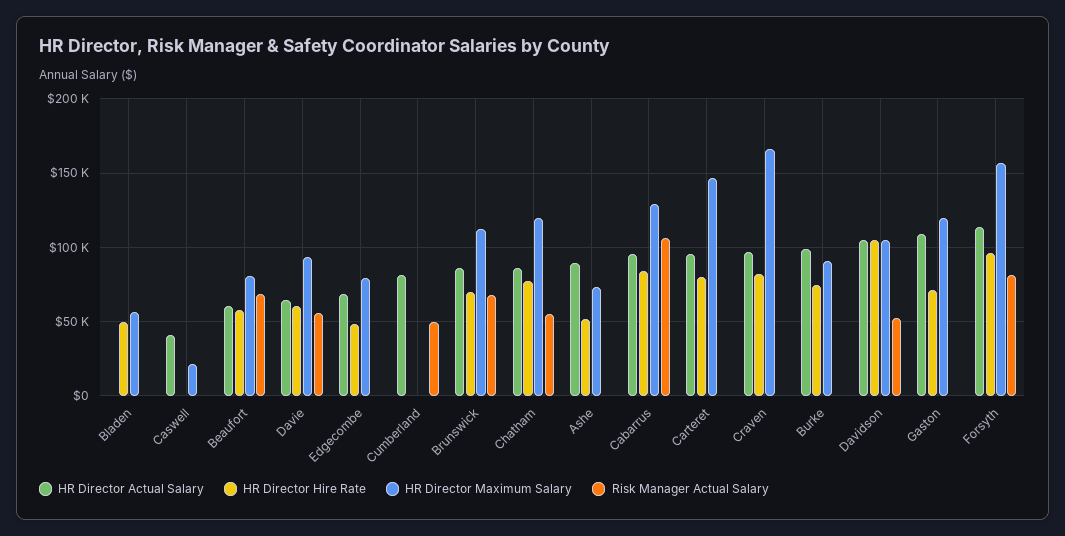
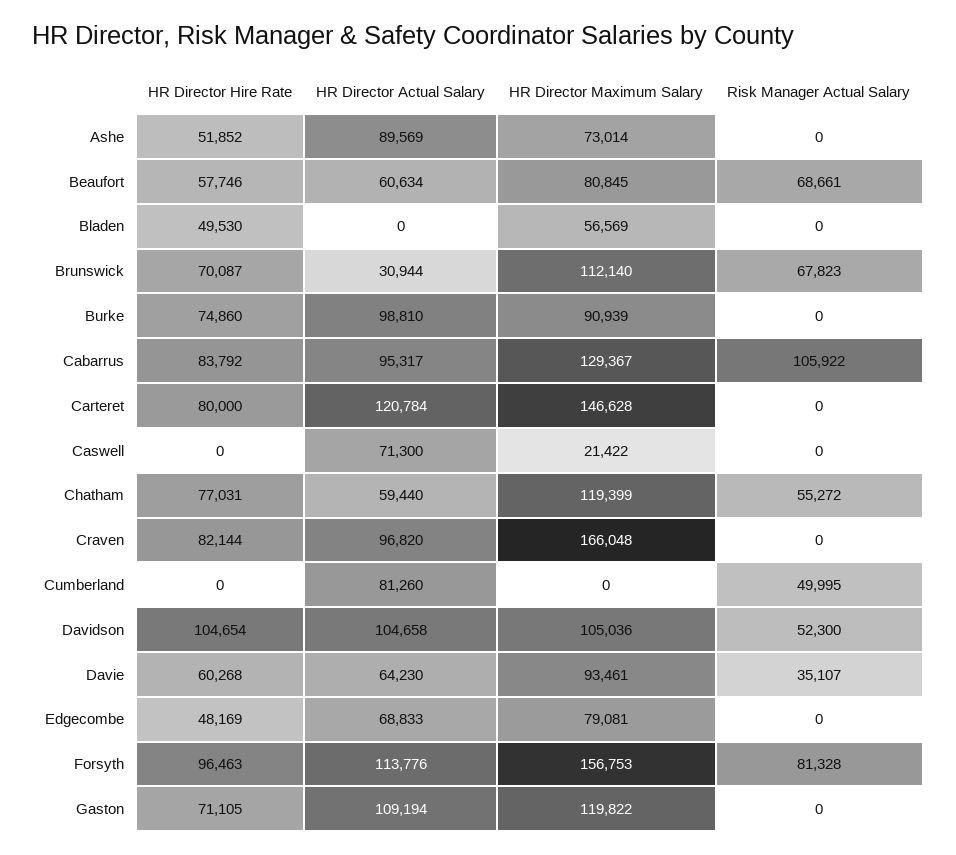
  {
    "HR Director Actual Salary": {
      "Bladen": 0,
-     "Caswell": 40000,
+     "Caswell": 71300,
      "Beaufort": 60634,
      "Davie": 64230,
      "Edgecombe": 68833,
      "Cumberland": 81260,
-     "Brunswick": 85000,
+     "Brunswick": 30944,
-     "Chatham": 85000,
+     "Chatham": 59440,
      "Ashe": 89569,
      "Cabarrus": 95317,
-     "Carteret": 95000,
+     "Carteret": 120784,
      "Craven": 96820,
      "Burke": 98810,
      "Davidson": 104658,
      "Gaston": 109194,
      "Forsyth": 113776
    },
    "HR Director Hire Rate": {
      "Bladen": 49530,
      "Caswell": 0,
      "Beaufort": 57746,
      "Davie": 60268,
      "Edgecombe": 48169,
      "Cumberland": 0,
      "Brunswick": 70087,
      "Chatham": 77031,
      "Ashe": 51852,
      "Cabarrus": 83792,
      "Carteret": 80000,
      "Craven": 82144,
      "Burke": 74860,
      "Davidson": 104654,
      "Gaston": 71105,
      "Forsyth": 96463
    },
    "HR Director Maximum Salary": {
      "Bladen": 56569,
      "Caswell": 21422,
      "Beaufort": 80845,
      "Davie": 93461,
      "Edgecombe": 79081,
      "Cumberland": 0,
      "Brunswick": 112140,
      "Chatham": 119399,
      "Ashe": 73014,
      "Cabarrus": 129367,
      "Carteret": 146628,
      "Craven": 166048,
      "Burke": 90939,
      "Davidson": 105036,
      "Gaston": 119822,
      "Forsyth": 156753
    },
    "Risk Manager Actual Salary": {
      "Bladen": 0,
      "Caswell": 0,
      "Beaufort": 68661,
-     "Davie": 55000,
+     "Davie": 35107,
      "Edgecombe": 0,
      "Cumberland": 49995,
      "Brunswick": 67823,
      "Chatham": 55272,
      "Ashe": 0,
      "Cabarrus": 105922,
      "Carteret": 0,
      "Craven": 0,
      "Burke": 0,
      "Davidson": 52300,
      "Gaston": 0,
      "Forsyth": 81328
    }
  }

